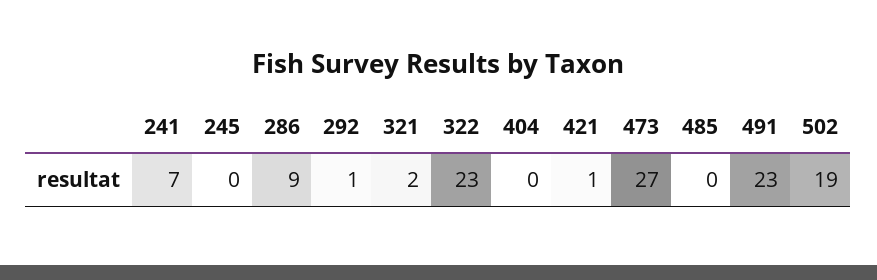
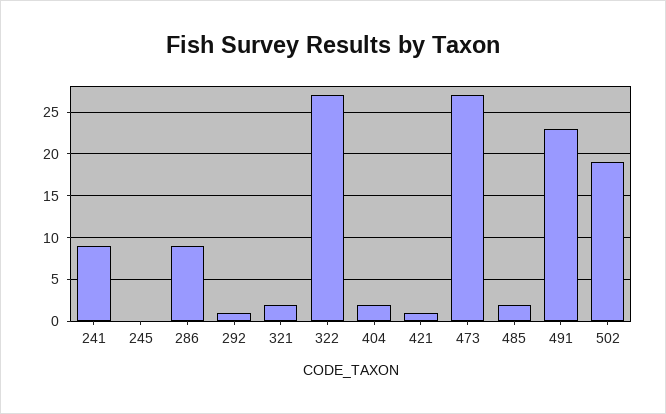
  {
-   "241": 7,
+   "241": 9,
    "245": 0,
    "286": 9,
    "292": 1,
    "321": 2,
-   "322": 23,
+   "322": 27,
-   "404": 0,
+   "404": 2,
    "421": 1,
    "473": 27,
-   "485": 0,
+   "485": 2,
    "491": 23,
    "502": 19
  }

